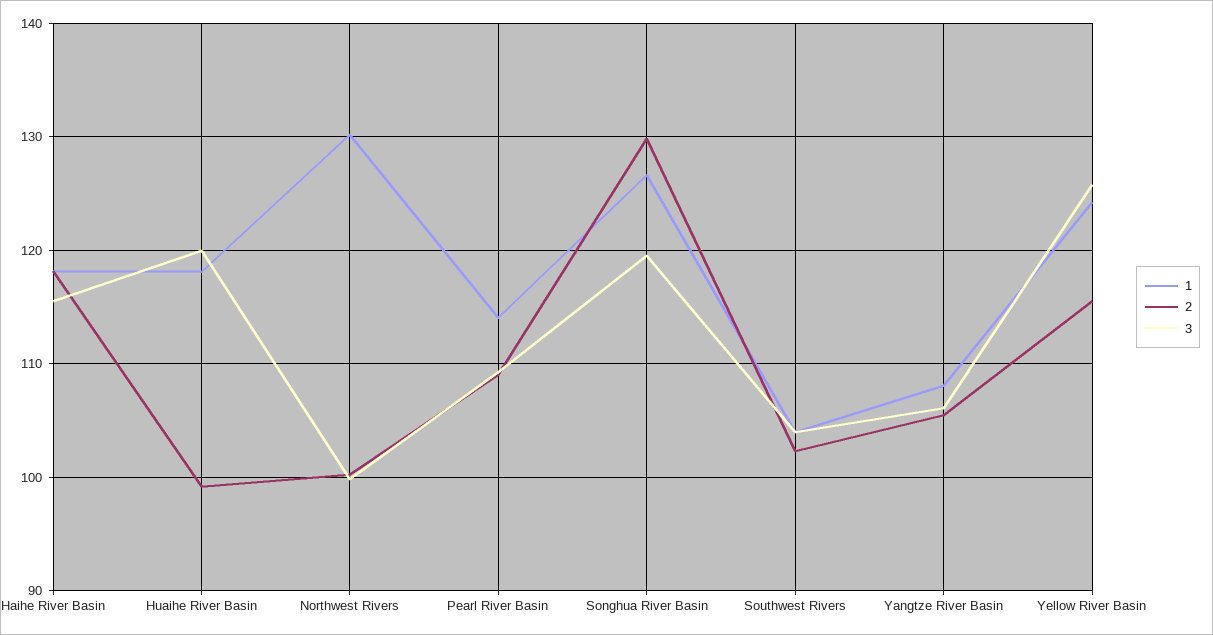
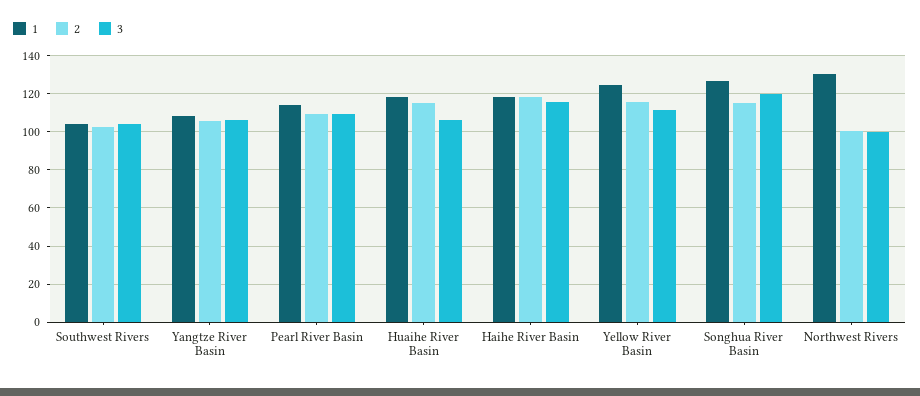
  {
    "1": {
      "Haihe River Basin": 118,
      "Huaihe River Basin": 118,
      "Northwest Rivers": 130,
      "Pearl River Basin": 114,
      "Songhua River Basin": 127,
      "Southwest Rivers": 104,
      "Yangtze River Basin": 108,
      "Yellow River Basin": 124
    },
    "2": {
      "Haihe River Basin": 118,
-     "Huaihe River Basin": 99,
+     "Huaihe River Basin": 115,
      "Northwest Rivers": 100,
      "Pearl River Basin": 109,
-     "Songhua River Basin": 130,
+     "Songhua River Basin": 115,
      "Southwest Rivers": 102,
      "Yangtze River Basin": 105,
      "Yellow River Basin": 115
    },
    "3": {
      "Haihe River Basin": 115,
-     "Huaihe River Basin": 120,
+     "Huaihe River Basin": 105,
      "Northwest Rivers": 100,
      "Pearl River Basin": 109,
      "Songhua River Basin": 120,
      "Southwest Rivers": 104,
      "Yangtze River Basin": 106,
-     "Yellow River Basin": 126
+     "Yellow River Basin": 110
    }
  }

